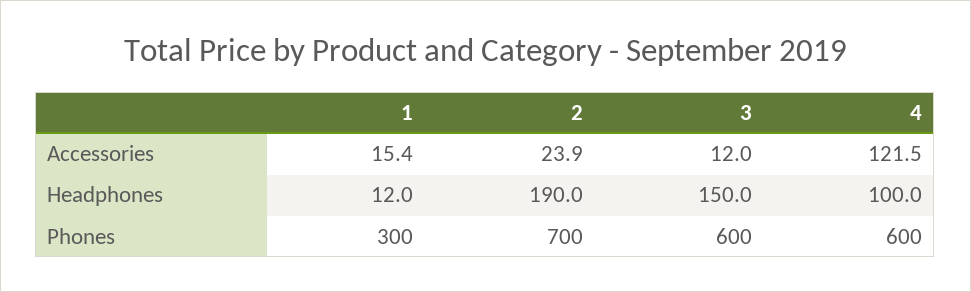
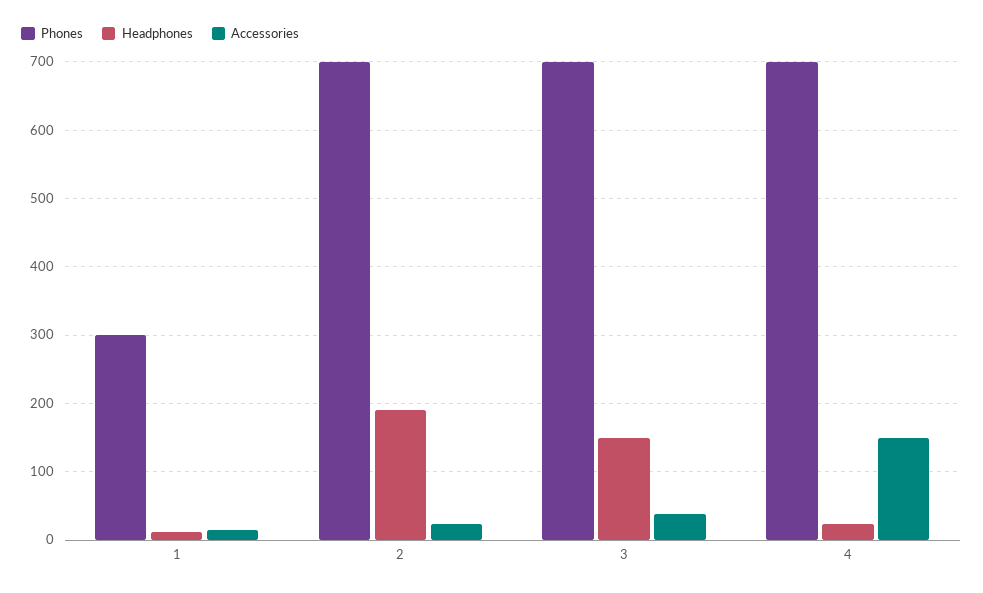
  {
    "Accessories": {
      "1": 15.4,
      "2": 23.9,
-     "3": 12,
+     "3": 40,
-     "4": 121.5
+     "4": 150
    },
    "Headphones": {
      "1": 12,
      "2": 190,
      "3": 150,
-     "4": 100
+     "4": 20
    },
    "Phones": {
      "1": 300,
      "2": 700,
-     "3": 600,
+     "3": 700,
-     "4": 600
+     "4": 700
    }
  }

